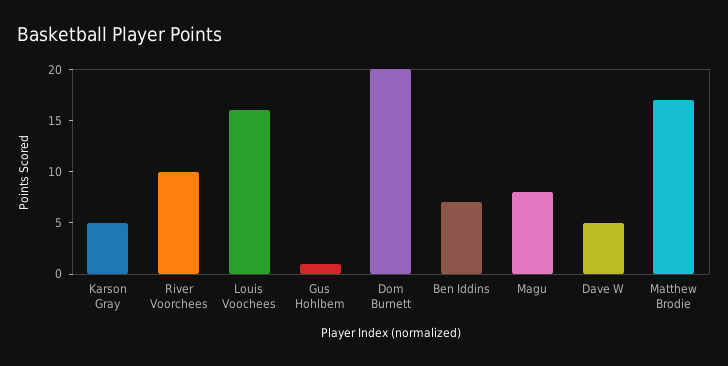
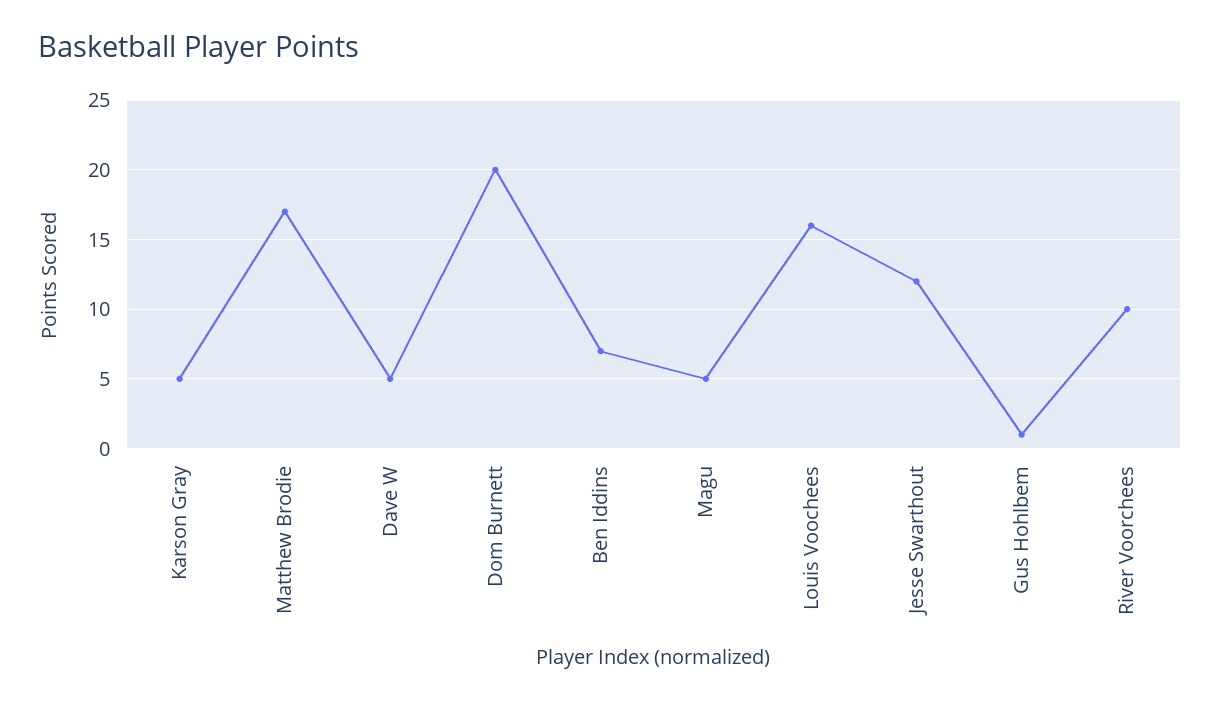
  {
    "Karson Gray": 5,
    "River Voorchees": 10,
    "Louis Voochees": 16,
    "Gus Hohlbem": 1,
    "Dom Burnett": 20,
    "Ben Iddins": 7,
-   "Magu": 8,
+   "Magu": 5,
    "Dave W": 5,
-   "Matthew Brodie": 17
+   "Matthew Brodie": 17,
+   "Jesse Swarthout": 12
  }

